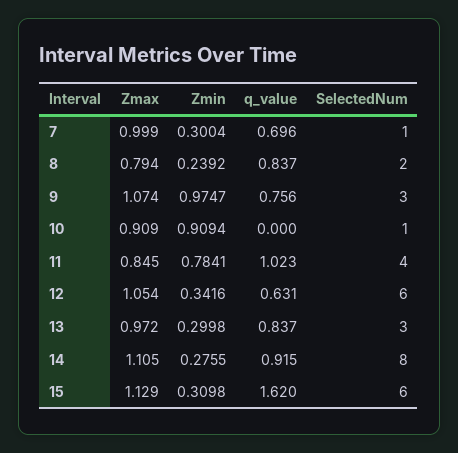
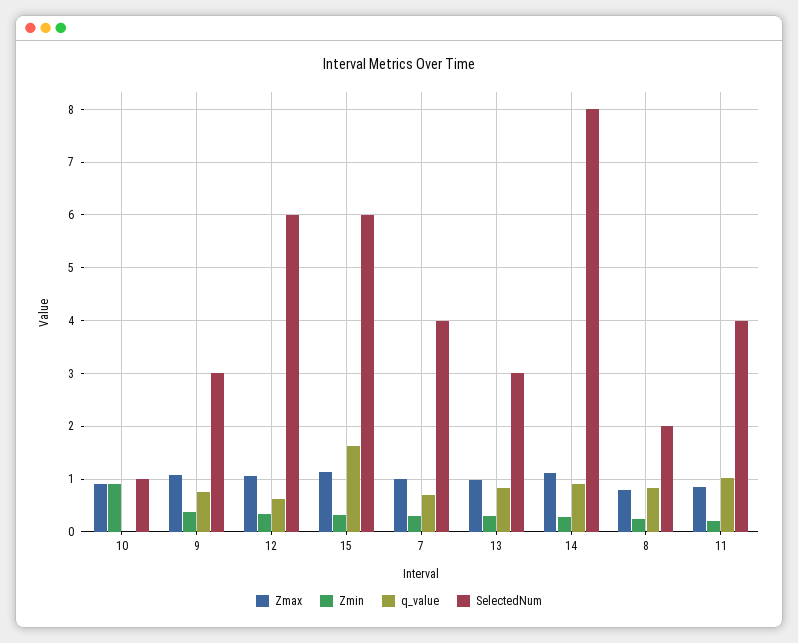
  {
    "Zmax": {
      "7": 0.999,
      "8": 0.794,
      "9": 1.074,
      "10": 0.909,
      "11": 0.845,
      "12": 1.054,
      "13": 0.972,
      "14": 1.105,
      "15": 1.129
    },
    "Zmin": {
      "7": 0.3004,
      "8": 0.2392,
-     "9": 0.9747,
+     "9": 0.4,
      "10": 0.9094,
-     "11": 0.7841,
+     "11": 0.2,
      "12": 0.3416,
      "13": 0.2998,
      "14": 0.2755,
      "15": 0.3098
    },
    "q_value": {
      "7": 0.696,
      "8": 0.837,
      "9": 0.756,
      "10": 0,
      "11": 1.023,
      "12": 0.631,
      "13": 0.837,
      "14": 0.915,
      "15": 1.62
    },
    "SelectedNum": {
-     "7": 1,
+     "7": 4,
      "8": 2,
      "9": 3,
      "10": 1,
      "11": 4,
      "12": 6,
      "13": 3,
      "14": 8,
      "15": 6
    }
  }

